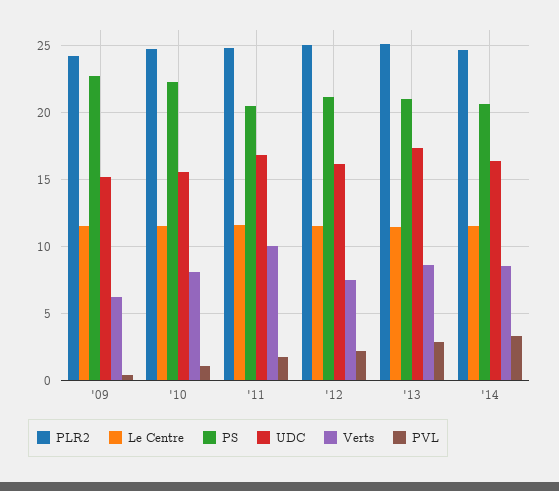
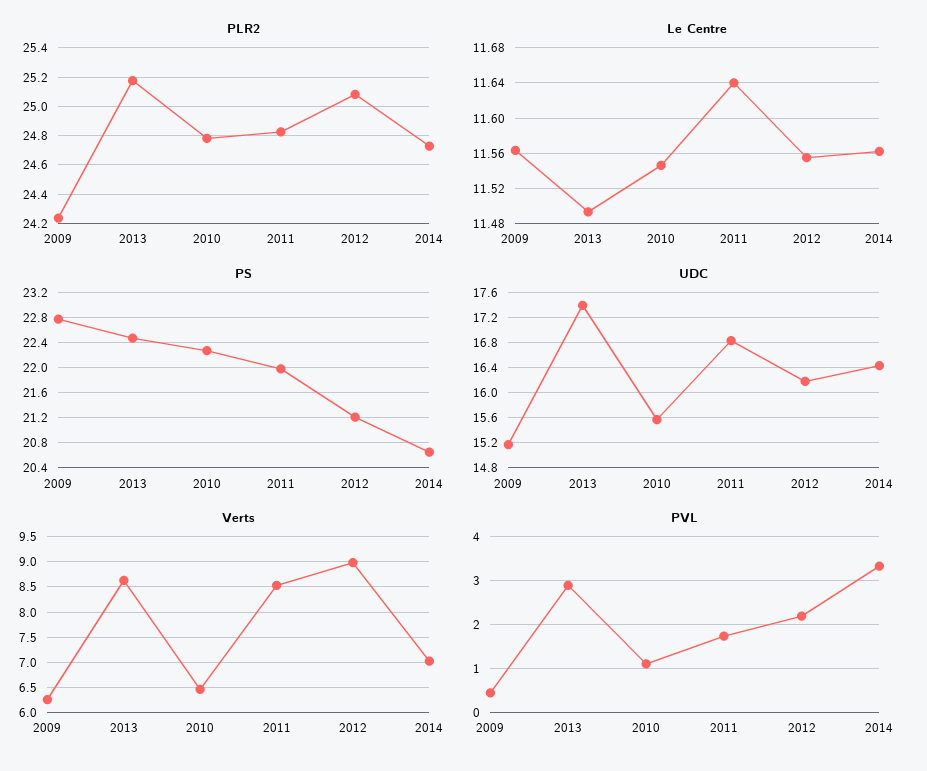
  {
    "PLR2": {
      "'09": 24.25,
      "'10": 24.8,
      "'11": 24.85,
      "'12": 25.1,
      "'13": 25.2,
      "'14": 24.75
    },
    "Le Centre": {
      "'09": 11.56,
      "'10": 11.55,
      "'11": 11.64,
      "'12": 11.56,
      "'13": 11.49,
      "'14": 11.56
    },
    "PS": {
      "'09": 22.8,
      "'10": 22.3,
-     "'11": 20.5,
+     "'11": 22,
      "'12": 21.2,
-     "'13": 21,
+     "'13": 22.5,
      "'14": 20.7
    },
    "UDC": {
      "'09": 15.2,
      "'10": 15.6,
      "'11": 16.8,
      "'12": 16.2,
      "'13": 17.4,
      "'14": 16.4
    },
    "Verts": {
      "'09": 6.25,
-     "'10": 8,
+     "'10": 6.5,
-     "'11": 10,
+     "'11": 8.5,
-     "'12": 7.5,
+     "'12": 9,
      "'13": 8.75,
-     "'14": 8.5
+     "'14": 7
    },
    "PVL": {
      "'09": 0.4,
      "'10": 1.2,
      "'11": 1.8,
      "'12": 2.2,
      "'13": 2.8,
      "'14": 3.4
    }
  }

